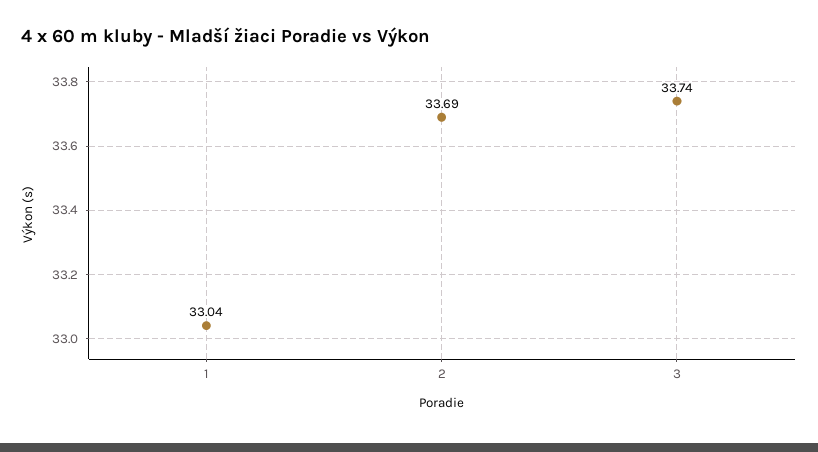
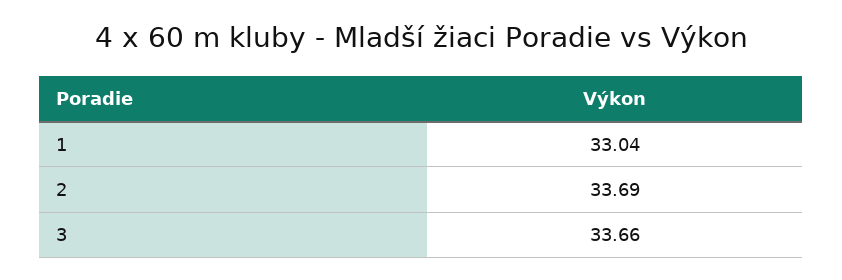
  {
    "1": 33.04,
    "2": 33.69,
-   "3": 33.74
+   "3": 33.66
  }

